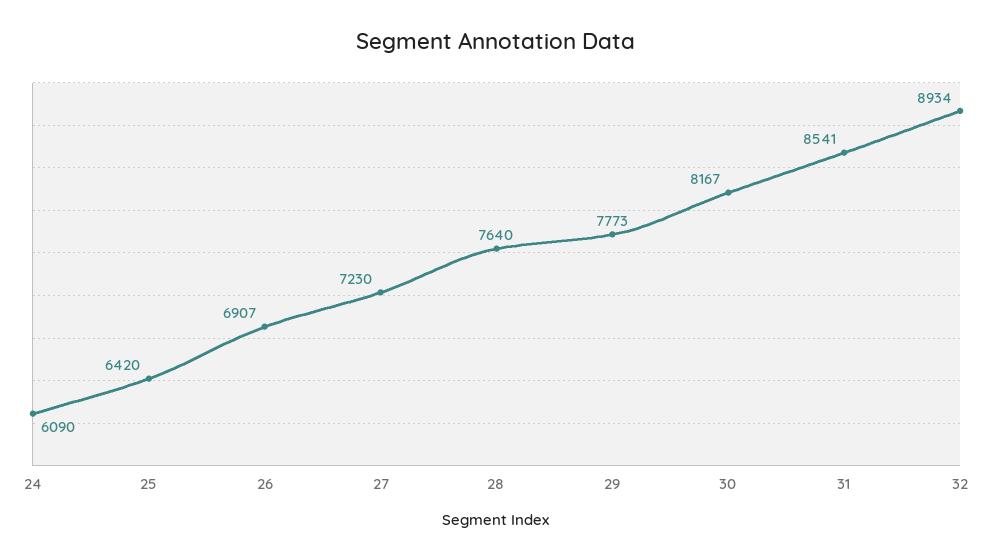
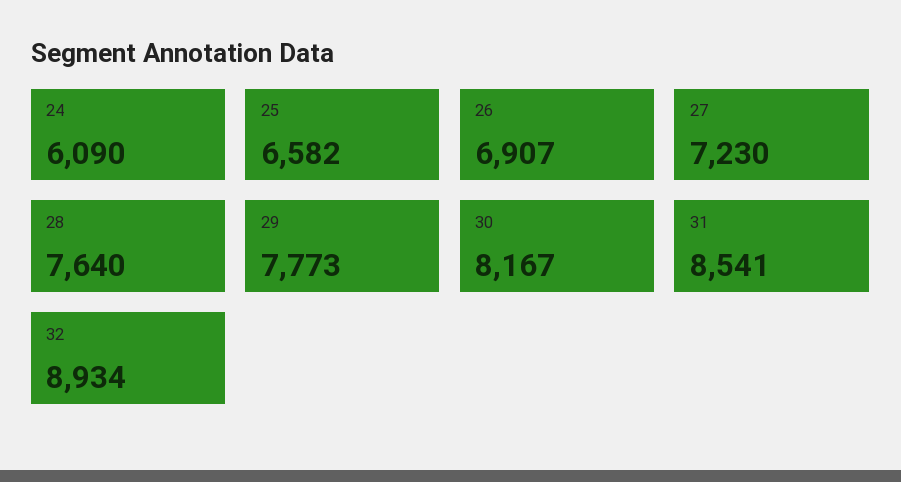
  {
    "24": 6090,
-   "25": 6420,
+   "25": 6582,
    "26": 6907,
    "27": 7230,
    "28": 7640,
    "29": 7773,
    "30": 8167,
    "31": 8541,
    "32": 8934
  }

